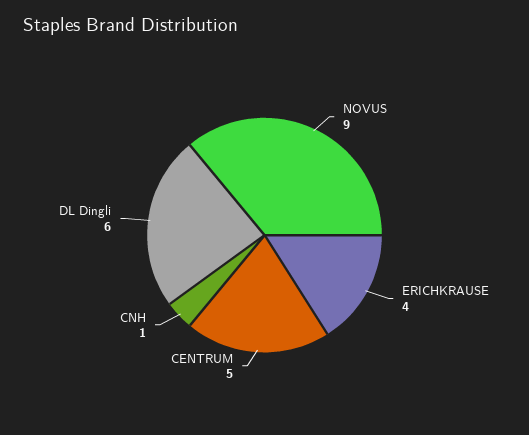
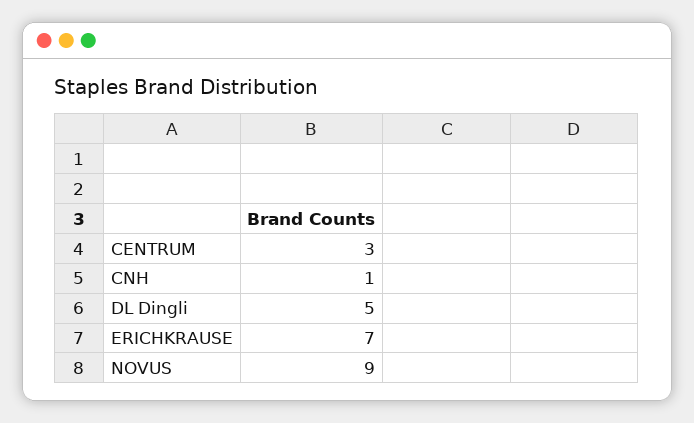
  {
    "NOVUS": 9,
-   "ERICHKRAUSE": 4,
+   "ERICHKRAUSE": 7,
-   "CENTRUM": 5,
+   "CENTRUM": 3,
    "CNH": 1,
-   "DL Dingli": 6
+   "DL Dingli": 5
  }

